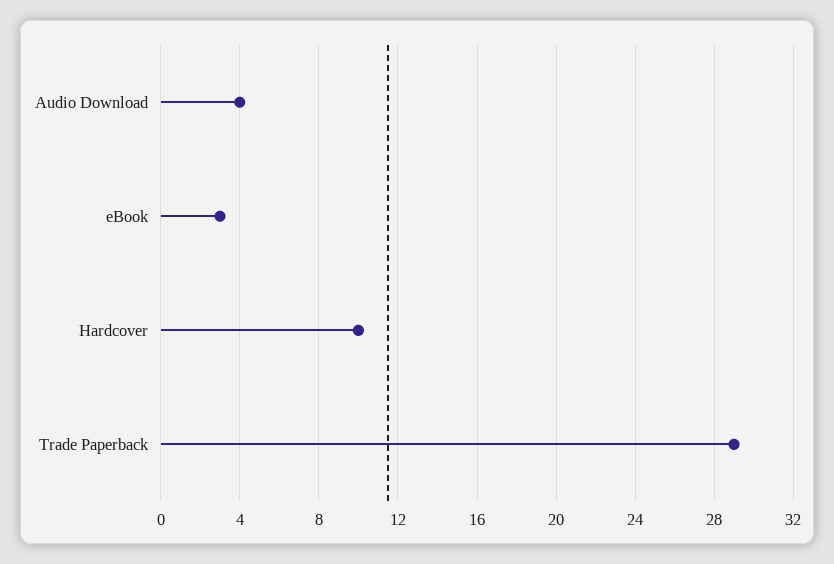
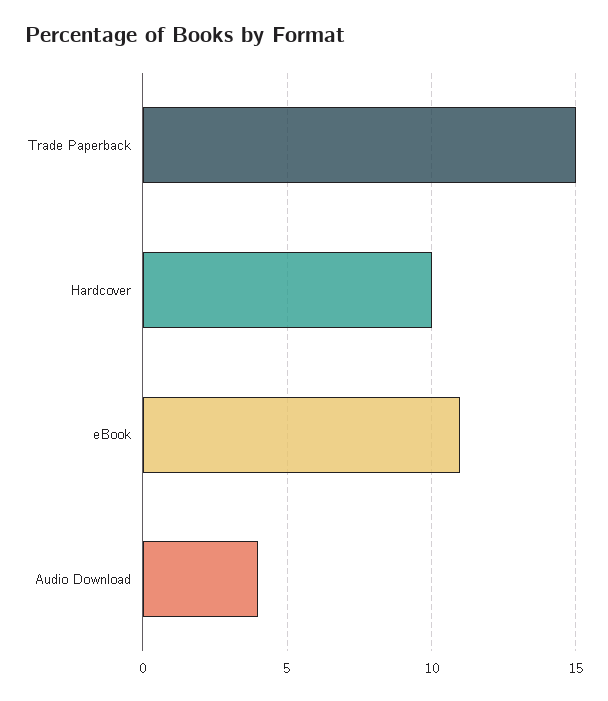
  {
    "Audio Download": 4,
-   "eBook": 3,
+   "eBook": 11,
    "Hardcover": 10,
-   "Trade Paperback": 29
+   "Trade Paperback": 15
  }

